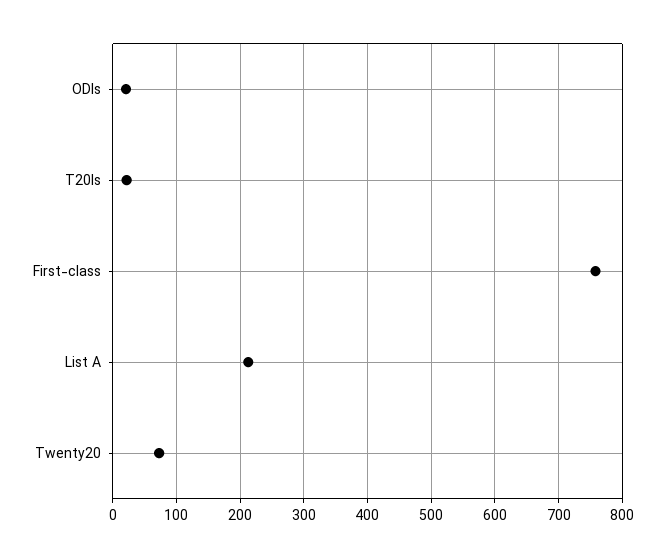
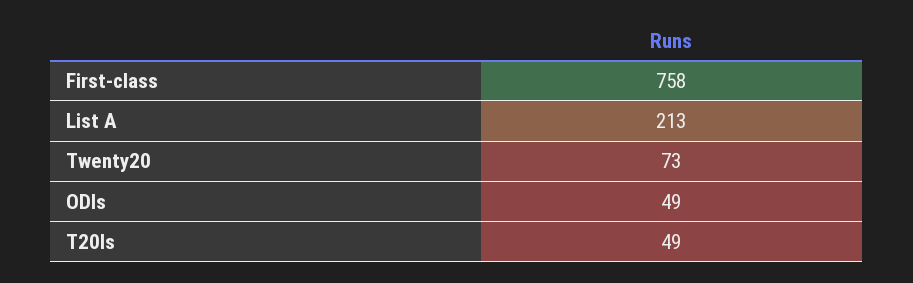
  {
-   "ODIs": 20,
+   "ODIs": 49,
-   "T20Is": 20,
+   "T20Is": 49,
    "First-class": 758,
    "List A": 213,
    "Twenty20": 73
  }

